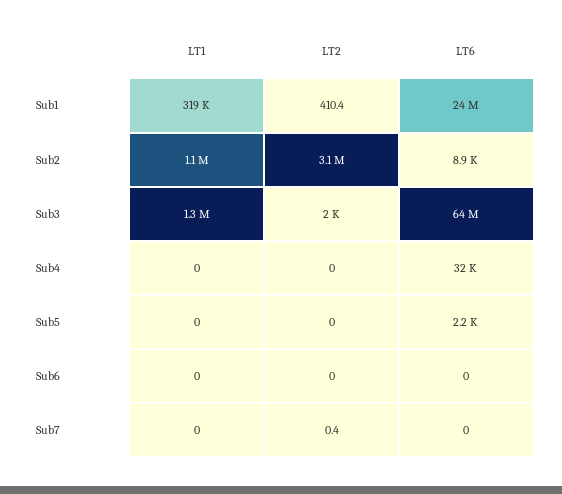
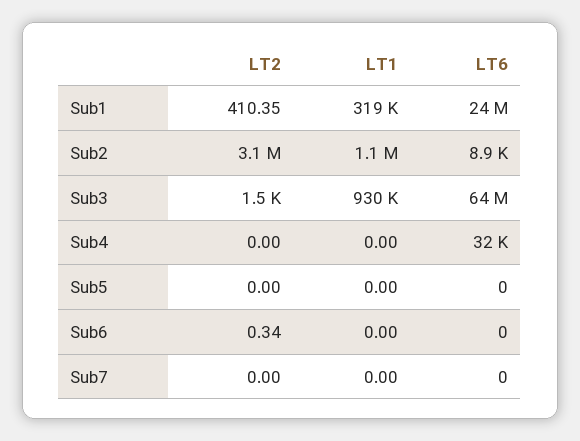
  {
    "LT1": {
      "Sub1": 319000,
      "Sub2": 1100000,
-     "Sub3": 1300000,
+     "Sub3": 930000,
      "Sub4": 0,
      "Sub5": 0,
      "Sub6": 0,
      "Sub7": 0
    },
    "LT2": {
      "Sub1": 410.35,
      "Sub2": 3100000,
-     "Sub3": 2000,
+     "Sub3": 1500,
      "Sub4": 0,
      "Sub5": 0,
-     "Sub6": 0,
+     "Sub6": 0.34,
-     "Sub7": 0.4
+     "Sub7": 0
    },
    "LT6": {
      "Sub1": 24000000,
      "Sub2": 8900,
      "Sub3": 64000000,
      "Sub4": 32000,
-     "Sub5": 2200,
+     "Sub5": 0,
      "Sub6": 0,
      "Sub7": 0
    }
  }

